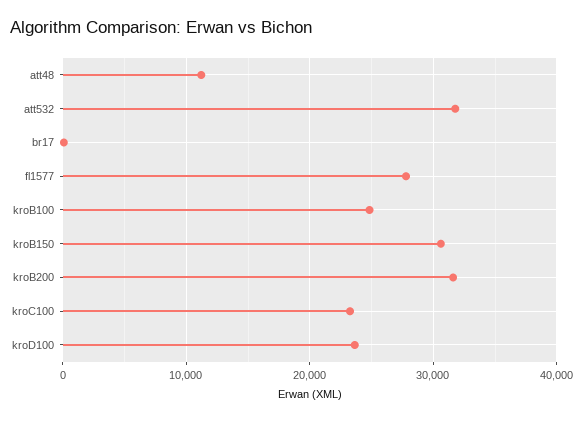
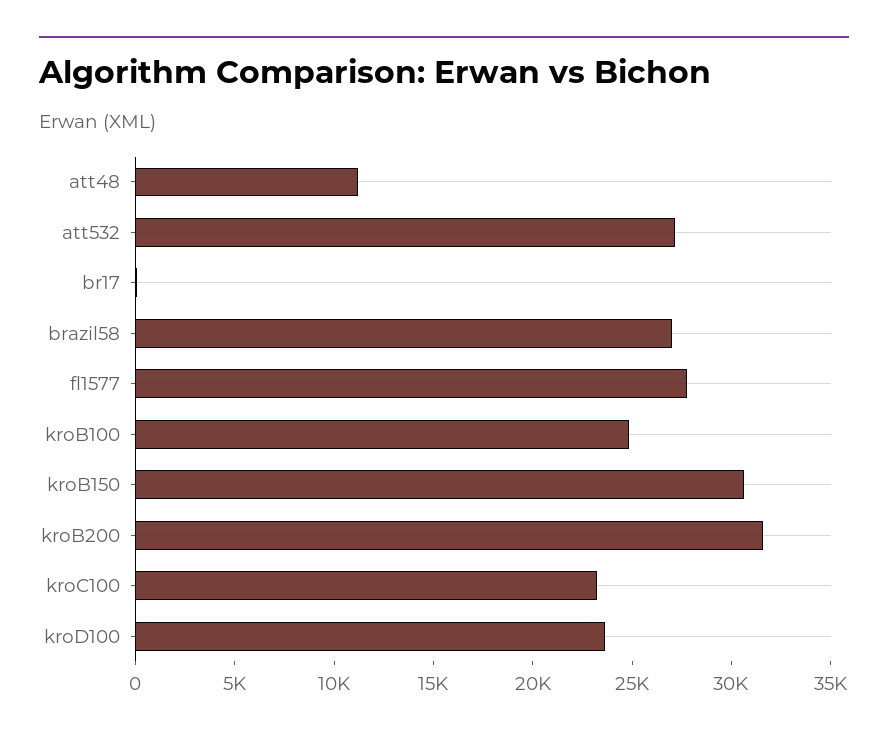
  {
    "att48": 11000,
-   "att532": 32000,
+   "att532": 27000,
    "br17": 0,
    "fl1577": 28000,
    "kroB100": 25000,
    "kroB150": 31000,
    "kroB200": 32000,
    "kroC100": 23000,
-   "kroD100": 24000
+   "kroD100": 24000,
+   "brazil58": 27000
  }

